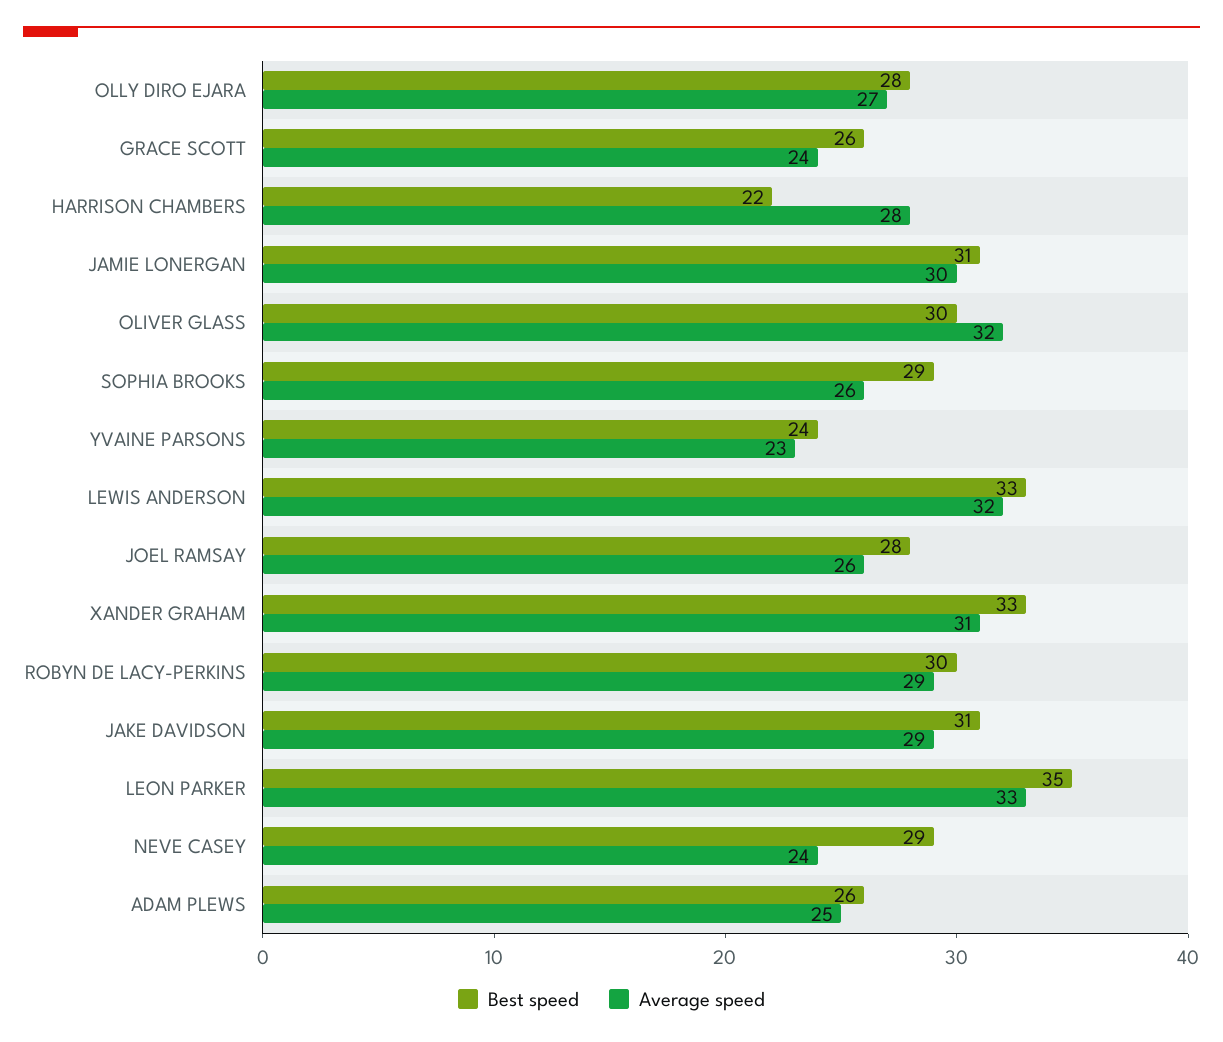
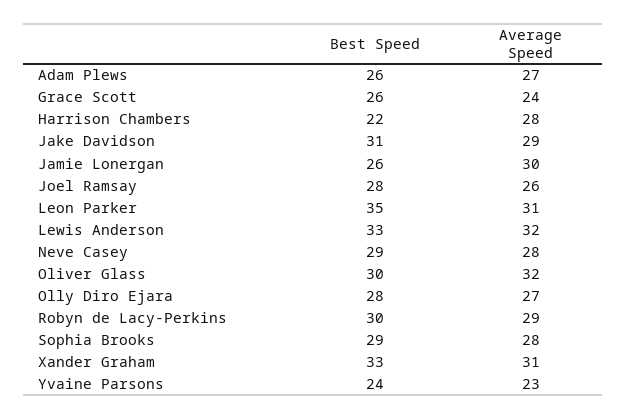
  {
    "Best speed": {
      "OLLY DIRO EJARA": 28,
      "GRACE SCOTT": 26,
      "HARRISON CHAMBERS": 22,
-     "JAMIE LONERGAN": 31,
+     "JAMIE LONERGAN": 26,
      "OLIVER GLASS": 30,
      "SOPHIA BROOKS": 29,
      "YVAINE PARSONS": 24,
      "LEWIS ANDERSON": 33,
      "JOEL RAMSAY": 28,
      "XANDER GRAHAM": 33,
      "ROBYN DE LACY-PERKINS": 30,
      "JAKE DAVIDSON": 31,
      "LEON PARKER": 35,
      "NEVE CASEY": 29,
      "ADAM PLEWS": 26
    },
    "Average speed": {
      "OLLY DIRO EJARA": 27,
      "GRACE SCOTT": 24,
      "HARRISON CHAMBERS": 28,
      "JAMIE LONERGAN": 30,
      "OLIVER GLASS": 32,
-     "SOPHIA BROOKS": 26,
+     "SOPHIA BROOKS": 28,
      "YVAINE PARSONS": 23,
      "LEWIS ANDERSON": 32,
      "JOEL RAMSAY": 26,
      "XANDER GRAHAM": 31,
      "ROBYN DE LACY-PERKINS": 29,
      "JAKE DAVIDSON": 29,
-     "LEON PARKER": 33,
+     "LEON PARKER": 31,
-     "NEVE CASEY": 24,
+     "NEVE CASEY": 28,
-     "ADAM PLEWS": 25
+     "ADAM PLEWS": 27
    }
  }

